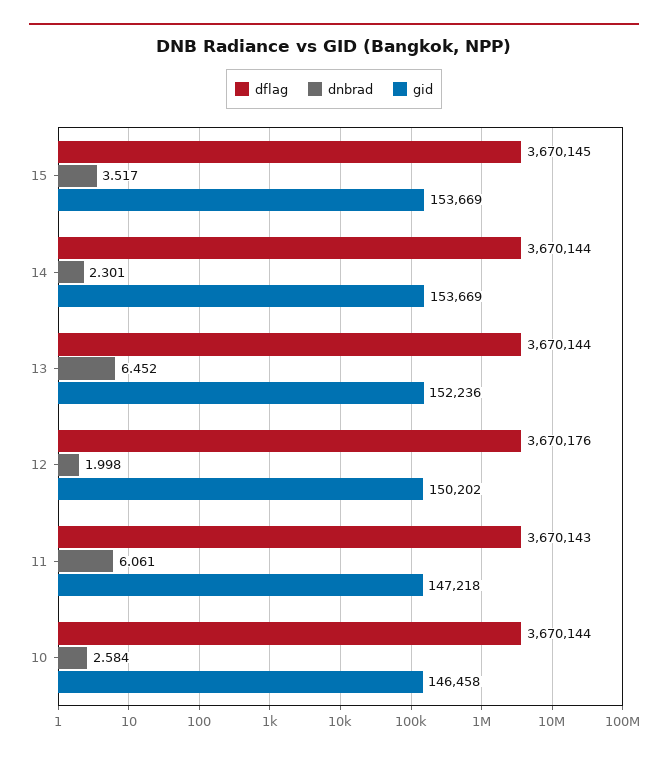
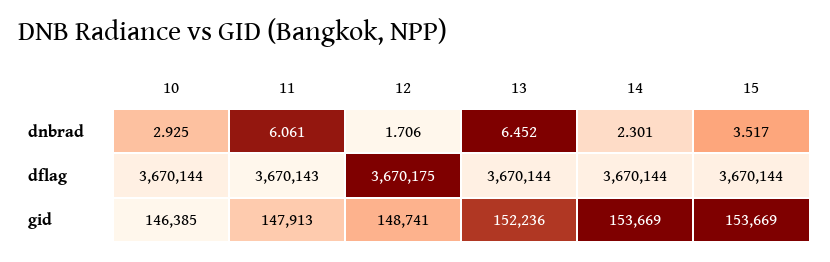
  {
    "dflag": {
-     "15": 3670145,
+     "15": 3670144,
      "14": 3670144,
      "13": 3670144,
-     "12": 3670176,
+     "12": 3670175,
      "11": 3670143,
      "10": 3670144
    },
    "dnbrad": {
      "15": 3.517,
      "14": 2.301,
      "13": 6.452,
-     "12": 1.998,
+     "12": 1.706,
      "11": 6.061,
-     "10": 2.584
+     "10": 2.925
    },
    "gid": {
      "15": 153669,
      "14": 153669,
      "13": 152236,
-     "12": 150202,
+     "12": 148741,
-     "11": 147218,
+     "11": 147913,
-     "10": 146458
+     "10": 146385
    }
  }

